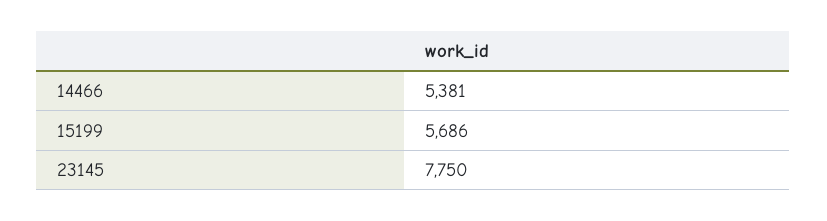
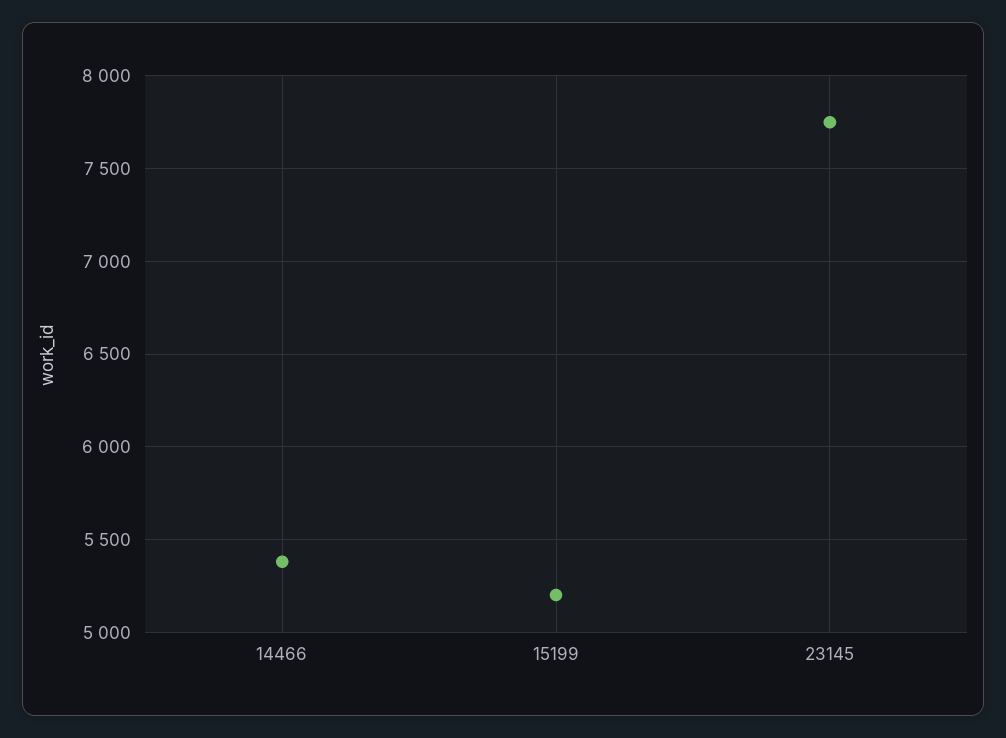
  {
    "14466": 5381,
-   "15199": 5686,
+   "15199": 5200,
    "23145": 7750
  }

